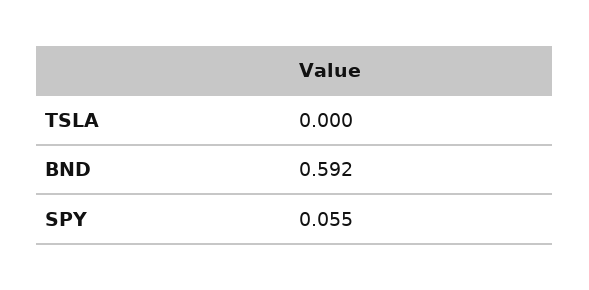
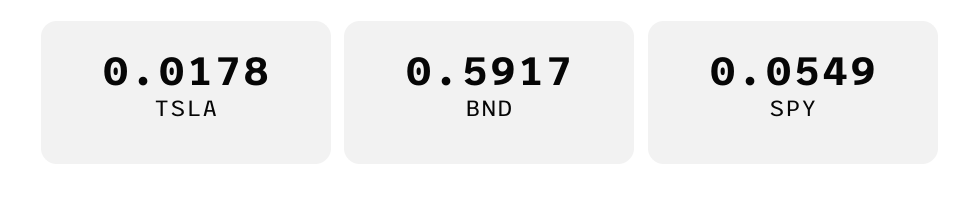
  {
-   "TSLA": 0,
+   "TSLA": 0.0178,
    "BND": 0.5917,
    "SPY": 0.0549
  }

